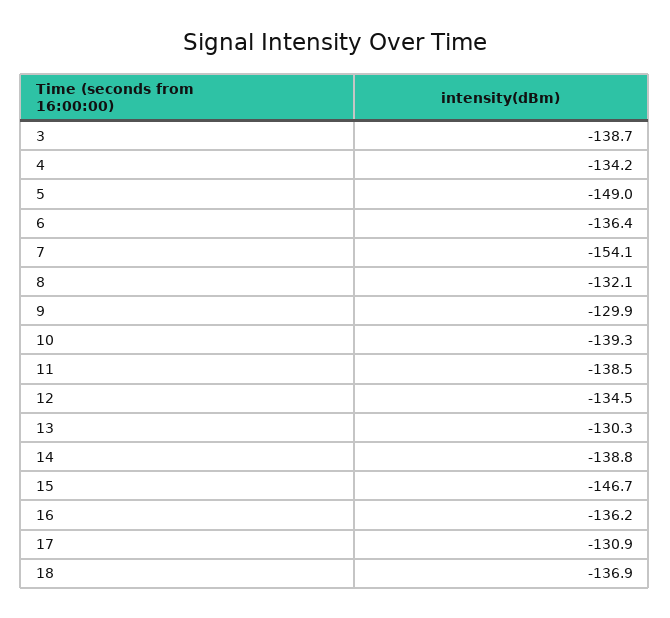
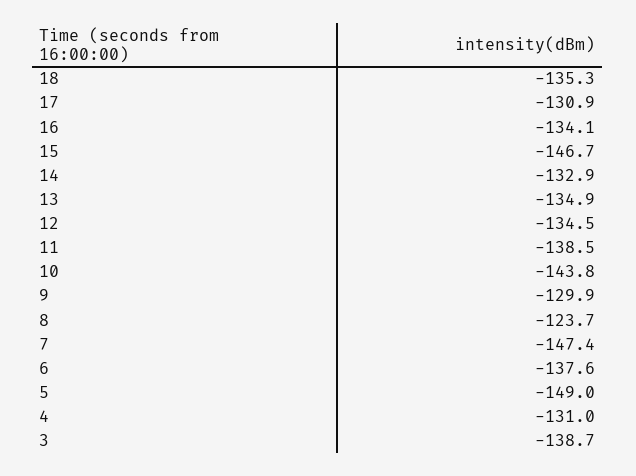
  {
    "3": -138.7,
-   "4": -134.2,
+   "4": -131,
    "5": -149,
-   "6": -136.4,
+   "6": -137.6,
-   "7": -154.1,
+   "7": -147.4,
-   "8": -132.1,
+   "8": -123.7,
    "9": -129.9,
-   "10": -139.3,
+   "10": -143.8,
    "11": -138.5,
    "12": -134.5,
-   "13": -130.3,
+   "13": -134.9,
-   "14": -138.8,
+   "14": -132.9,
    "15": -146.7,
-   "16": -136.2,
+   "16": -134.1,
    "17": -130.9,
-   "18": -136.9
+   "18": -135.3
  }

